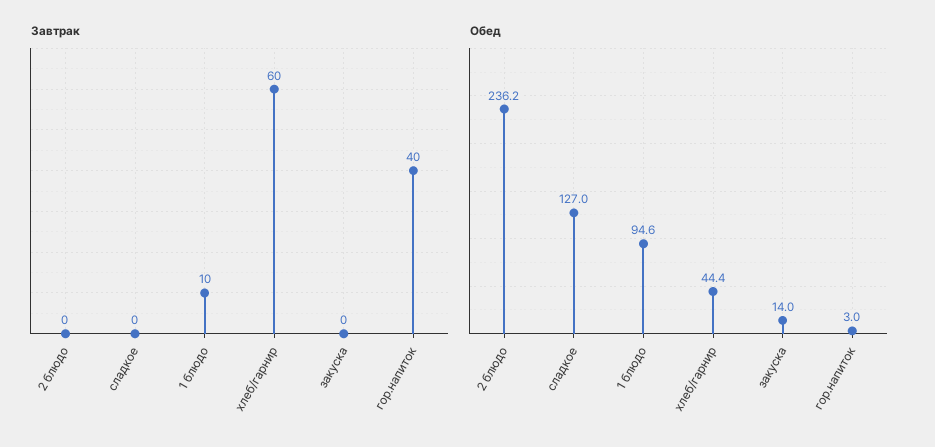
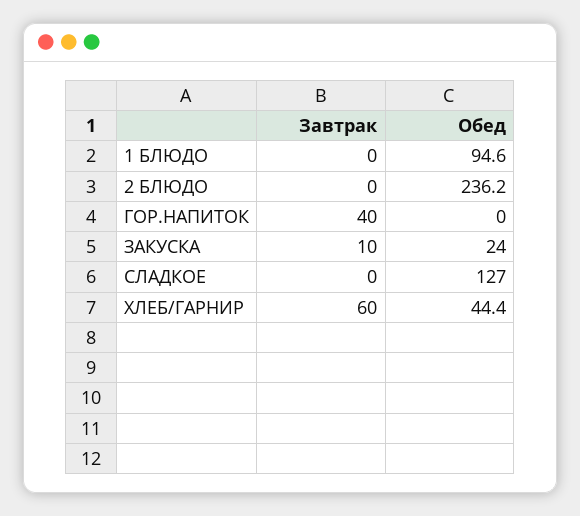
  {
    "Завтрак": {
      "2 блюдо": 0,
      "сладкое": 0,
-     "1 блюдо": 10,
+     "1 блюдо": 0,
      "хлеб/гарнир": 60,
-     "закуска": 0,
+     "закуска": 10,
      "гор.напиток": 40
    },
    "Обед": {
      "2 блюдо": 236.2,
      "сладкое": 127,
      "1 блюдо": 94.6,
      "хлеб/гарнир": 44.4,
-     "закуска": 14,
+     "закуска": 24,
-     "гор.напиток": 3
+     "гор.напиток": 0
    }
  }

